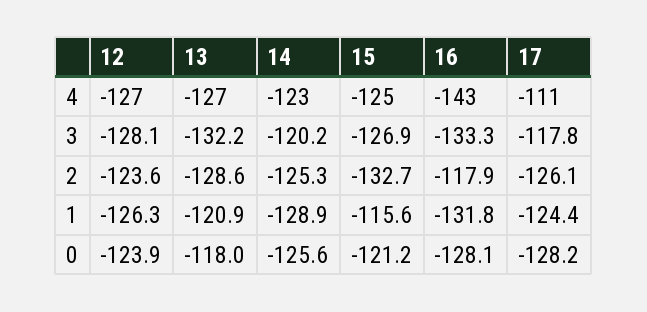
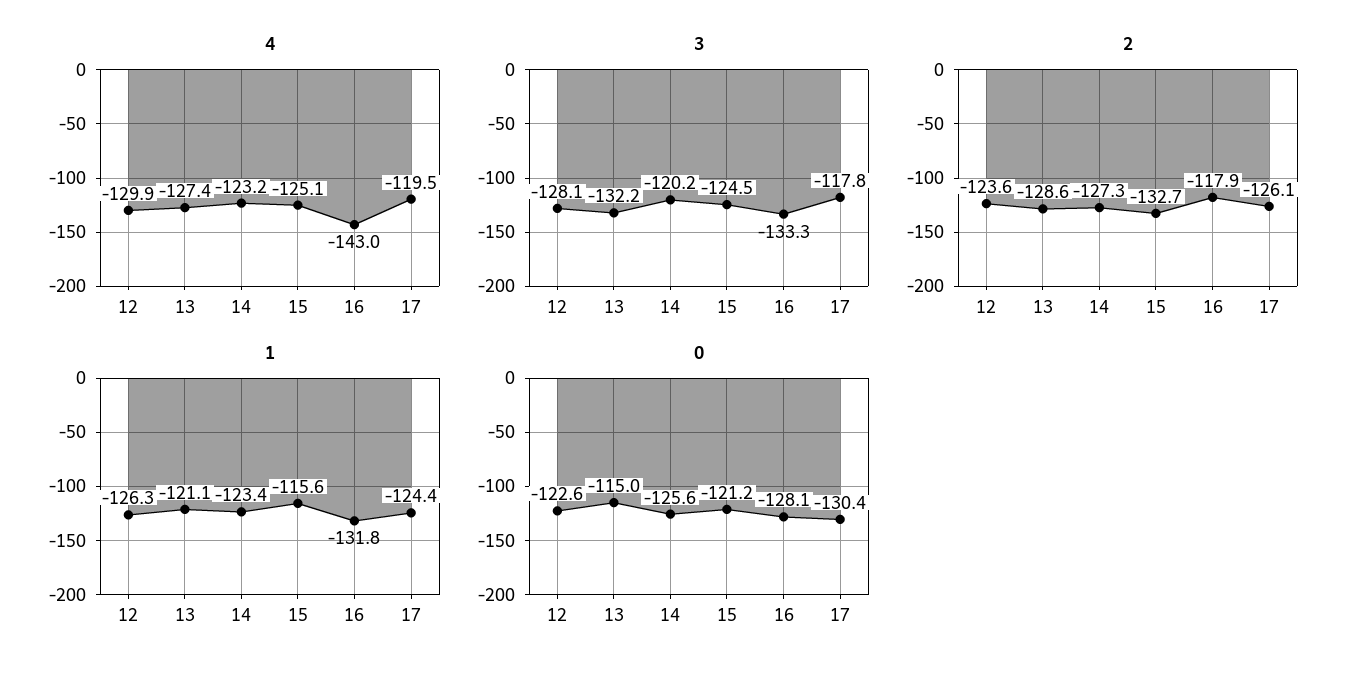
  {
    "4": {
-     "12": -127,
+     "12": -129.9,
      "13": -127.4,
      "14": -123.2,
      "15": -125.1,
      "16": -143,
-     "17": -111
+     "17": -119.5
    },
    "3": {
      "12": -128.1,
      "13": -132.2,
      "14": -120.2,
-     "15": -126.9,
+     "15": -124.5,
      "16": -133.3,
      "17": -117.8
    },
    "2": {
      "12": -123.6,
      "13": -128.6,
-     "14": -125.3,
+     "14": -127.3,
      "15": -132.7,
      "16": -117.9,
      "17": -126.1
    },
    "1": {
      "12": -126.3,
-     "13": -120.9,
+     "13": -121.1,
-     "14": -128.9,
+     "14": -123.4,
      "15": -115.6,
      "16": -131.8,
      "17": -124.4
    },
    "0": {
-     "12": -123.9,
+     "12": -122.6,
-     "13": -118,
+     "13": -115,
      "14": -125.6,
      "15": -121.2,
      "16": -128.1,
-     "17": -128.2
+     "17": -130.4
    }
  }

